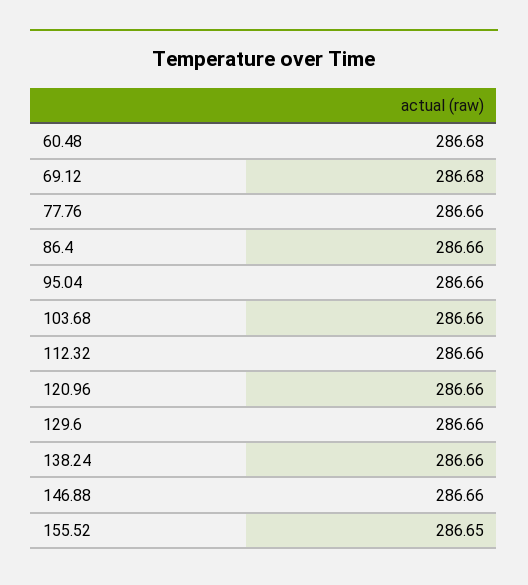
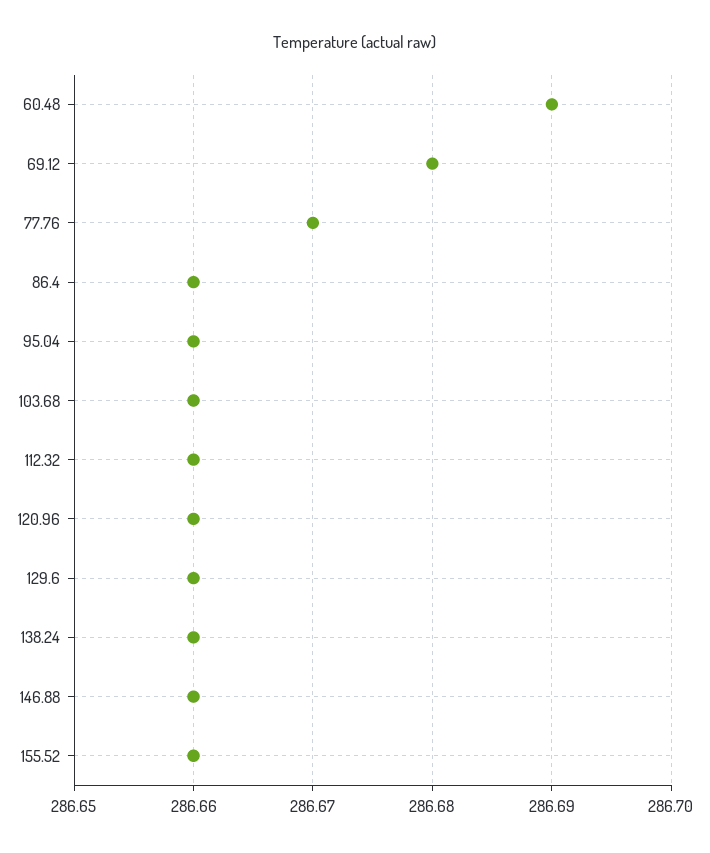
  {
-   "60.48": 286.68,
+   "60.48": 286.69,
    "69.12": 286.68,
-   "77.76": 286.66,
+   "77.76": 286.67,
    "86.4": 286.66,
    "95.04": 286.66,
    "103.68": 286.66,
    "112.32": 286.66,
    "120.96": 286.66,
    "129.6": 286.66,
    "138.24": 286.66,
    "146.88": 286.66,
-   "155.52": 286.65
+   "155.52": 286.66
  }

